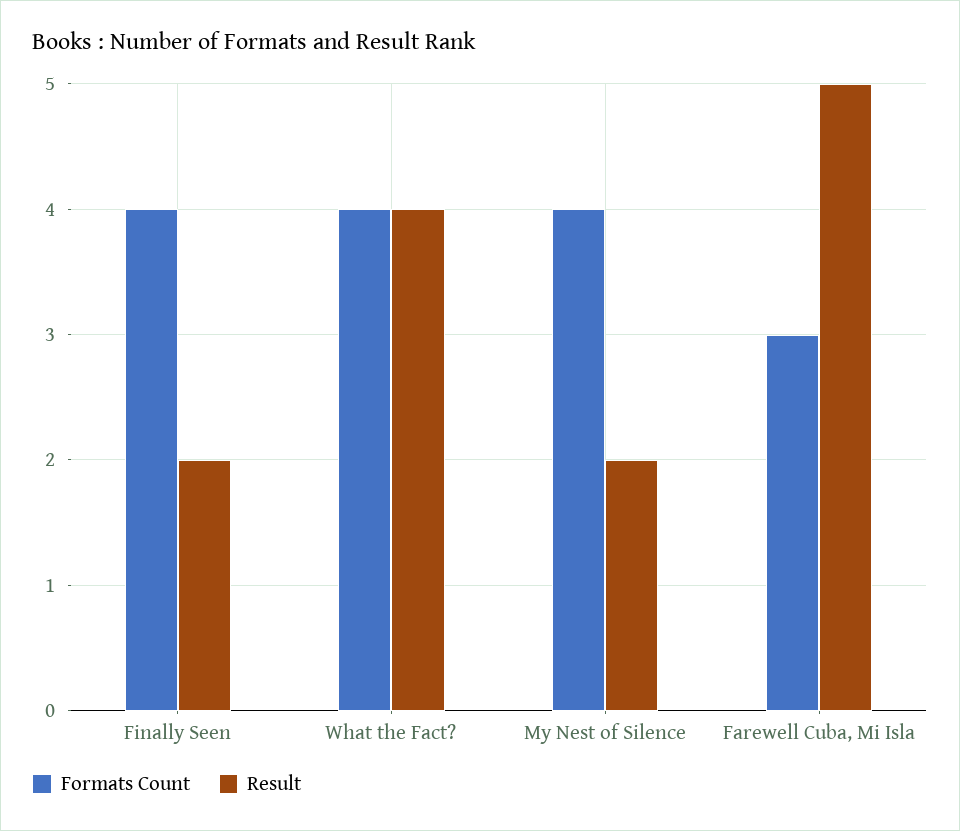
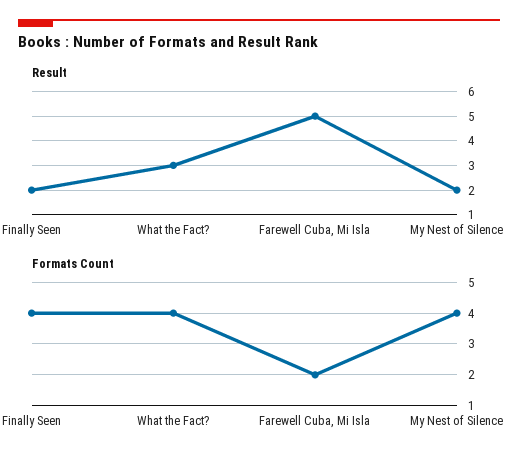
  {
    "Formats Count": {
      "Finally Seen": 4,
      "What the Fact?": 4,
      "My Nest of Silence": 4,
-     "Farewell Cuba, Mi Isla": 3
+     "Farewell Cuba, Mi Isla": 2
    },
    "Result": {
      "Finally Seen": 2,
-     "What the Fact?": 4,
+     "What the Fact?": 3,
      "My Nest of Silence": 2,
      "Farewell Cuba, Mi Isla": 5
    }
  }

